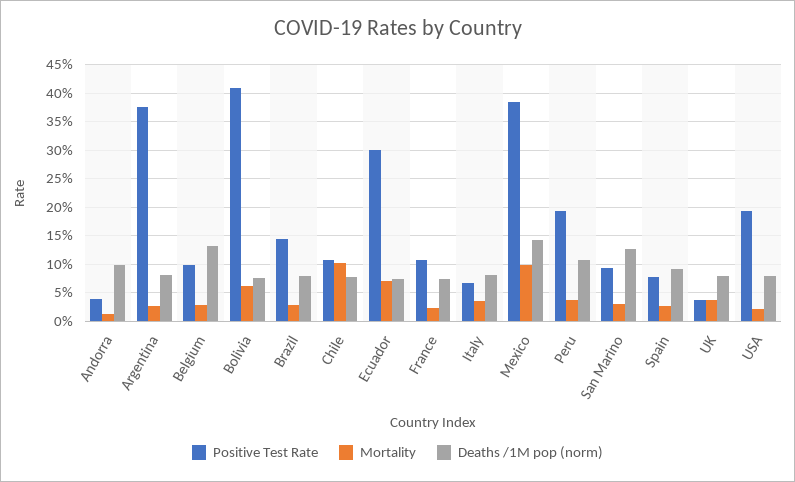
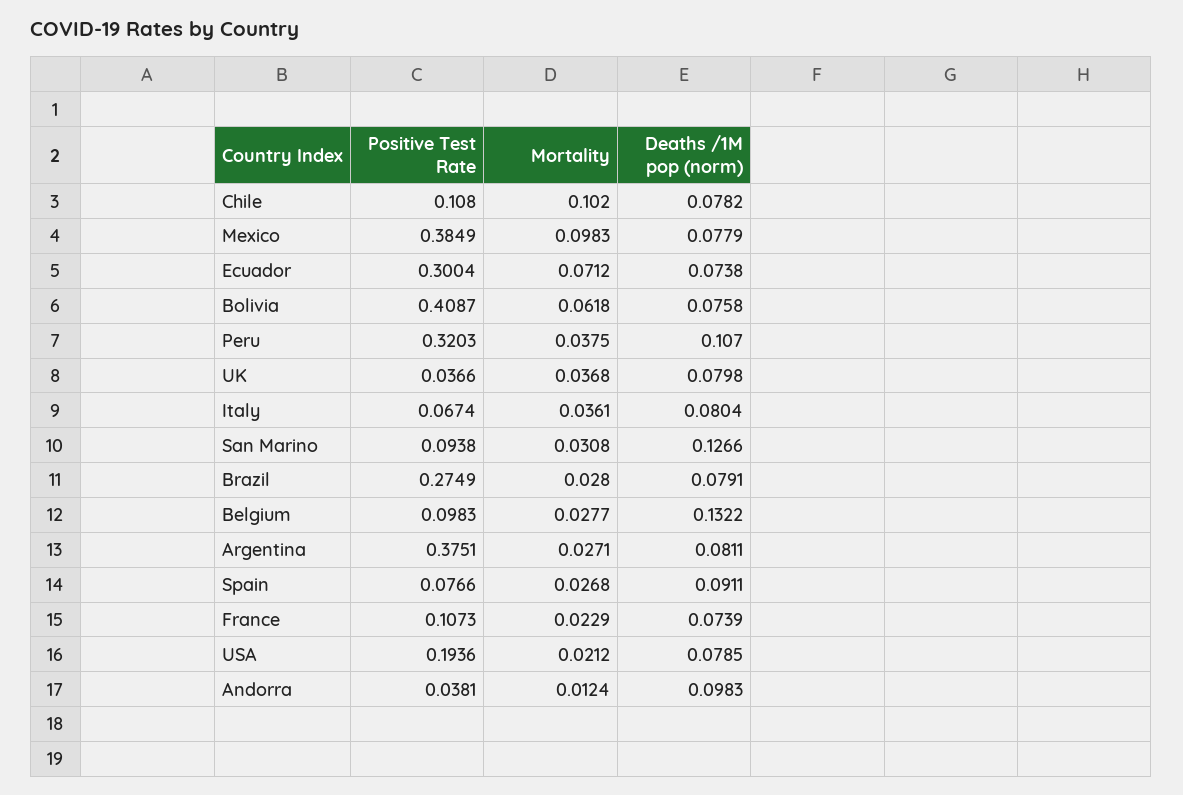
  {
    "Positive Test Rate": {
      "Andorra": 0.0381,
      "Argentina": 0.3751,
      "Belgium": 0.0983,
      "Bolivia": 0.4087,
-     "Brazil": 0.15,
+     "Brazil": 0.2749,
      "Chile": 0.108,
      "Ecuador": 0.3004,
      "France": 0.1073,
      "Italy": 0.0674,
      "Mexico": 0.3849,
-     "Peru": 0.2,
+     "Peru": 0.3203,
      "San Marino": 0.0938,
      "Spain": 0.0766,
      "UK": 0.0366,
      "USA": 0.1936
    },
    "Mortality": {
      "Andorra": 0.0124,
      "Argentina": 0.0271,
      "Belgium": 0.0277,
      "Bolivia": 0.0618,
      "Brazil": 0.028,
      "Chile": 0.102,
      "Ecuador": 0.0712,
      "France": 0.0229,
      "Italy": 0.0361,
      "Mexico": 0.0983,
      "Peru": 0.0375,
      "San Marino": 0.0308,
      "Spain": 0.0268,
      "UK": 0.0368,
      "USA": 0.0212
    },
    "Deaths /1M pop (norm)": {
      "Andorra": 0.0983,
      "Argentina": 0.0811,
      "Belgium": 0.1322,
      "Bolivia": 0.0758,
      "Brazil": 0.0791,
      "Chile": 0.0782,
      "Ecuador": 0.0738,
      "France": 0.0739,
      "Italy": 0.0804,
-     "Mexico": 0.15,
+     "Mexico": 0.0779,
      "Peru": 0.107,
      "San Marino": 0.1266,
      "Spain": 0.0911,
      "UK": 0.0798,
      "USA": 0.0785
    }
  }

